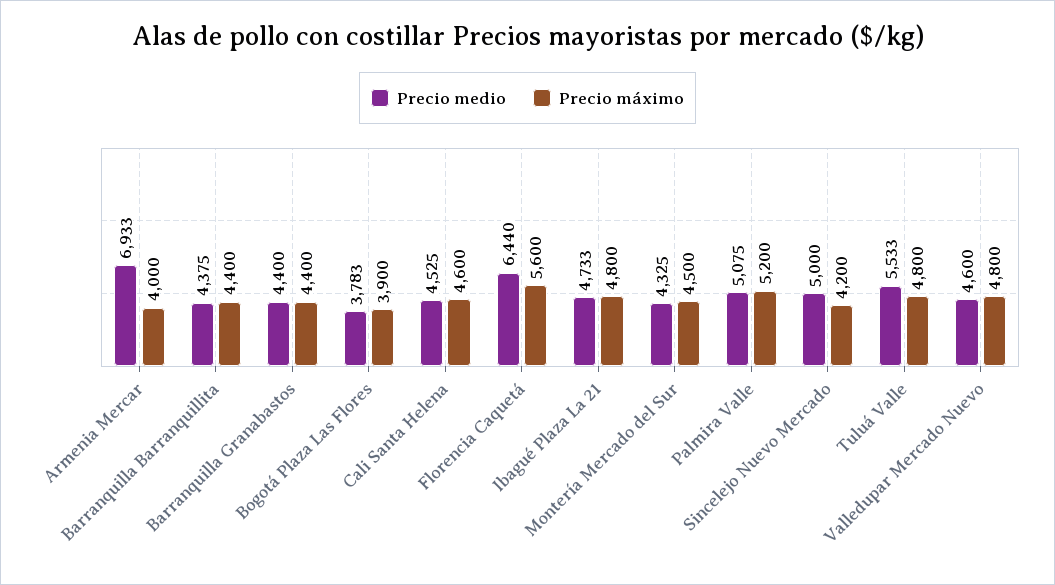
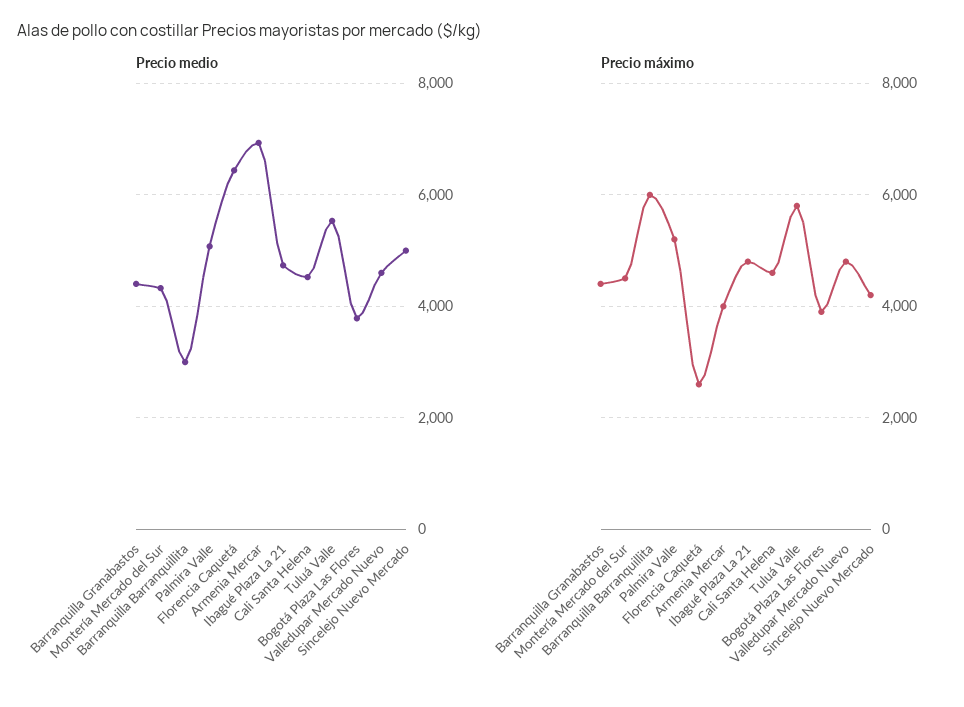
  {
    "Precio medio": {
      "Armenia Mercar": 6933,
-     "Barranquilla Barranquillita": 4375,
+     "Barranquilla Barranquillita": 3000,
      "Barranquilla Granabastos": 4400,
      "Bogotá Plaza Las Flores": 3783,
      "Cali Santa Helena": 4525,
      "Florencia Caquetá": 6440,
      "Ibagué Plaza La 21": 4733,
      "Montería Mercado del Sur": 4325,
      "Palmira Valle": 5075,
      "Sincelejo Nuevo Mercado": 5000,
      "Tuluá Valle": 5533,
      "Valledupar Mercado Nuevo": 4600
    },
    "Precio máximo": {
      "Armenia Mercar": 4000,
-     "Barranquilla Barranquillita": 4400,
+     "Barranquilla Barranquillita": 6000,
      "Barranquilla Granabastos": 4400,
      "Bogotá Plaza Las Flores": 3900,
      "Cali Santa Helena": 4600,
-     "Florencia Caquetá": 5600,
+     "Florencia Caquetá": 2600,
      "Ibagué Plaza La 21": 4800,
      "Montería Mercado del Sur": 4500,
      "Palmira Valle": 5200,
      "Sincelejo Nuevo Mercado": 4200,
-     "Tuluá Valle": 4800,
+     "Tuluá Valle": 5800,
      "Valledupar Mercado Nuevo": 4800
    }
  }

